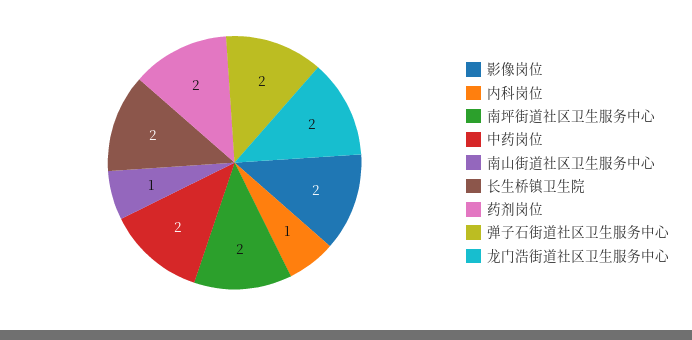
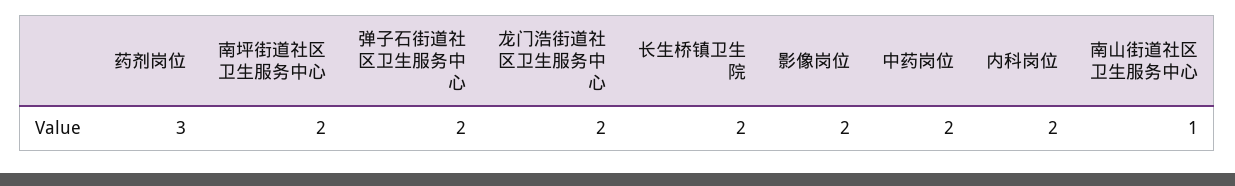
  {
    "影像岗位": 2,
-   "内科岗位": 1,
+   "内科岗位": 2,
    "南坪街道社区卫生服务中心": 2,
    "中药岗位": 2,
    "南山街道社区卫生服务中心": 1,
    "长生桥镇卫生院": 2,
-   "药剂岗位": 2,
+   "药剂岗位": 3,
    "弹子石街道社区卫生服务中心": 2,
    "龙门浩街道社区卫生服务中心": 2
  }

